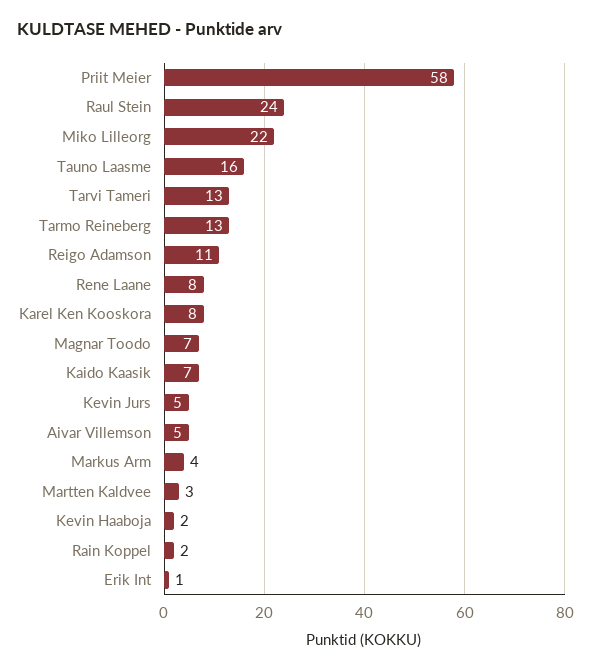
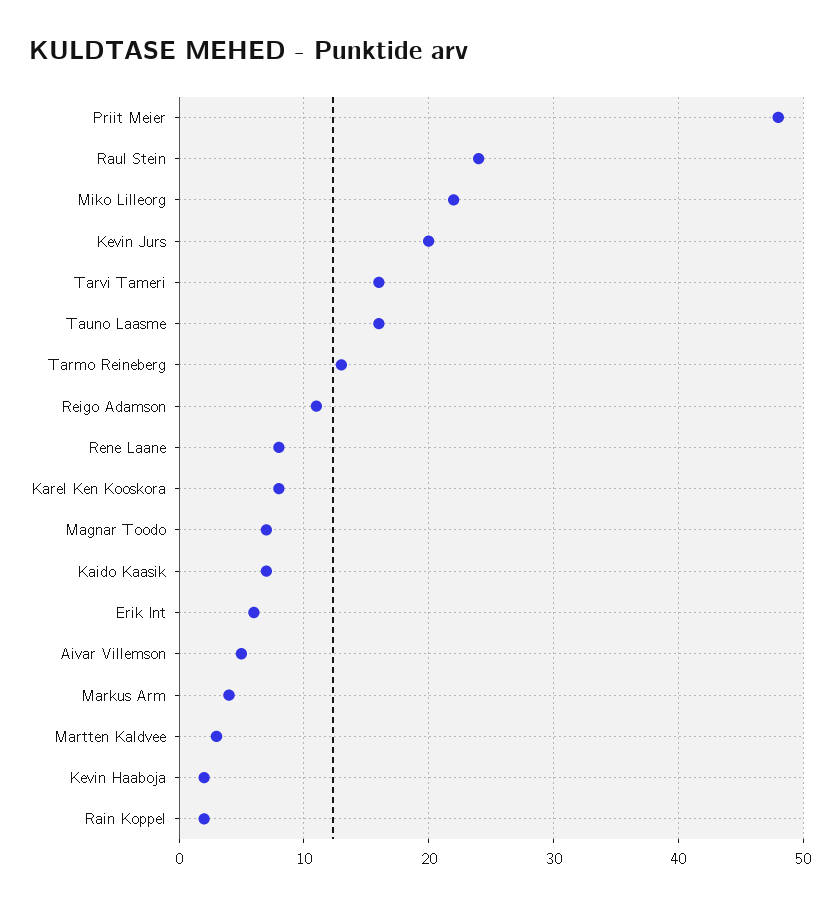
  {
-   "Priit Meier": 58,
+   "Priit Meier": 48,
    "Raul Stein": 24,
    "Miko Lilleorg": 22,
    "Tauno Laasme": 16,
-   "Tarvi Tameri": 13,
+   "Tarvi Tameri": 16,
    "Tarmo Reineberg": 13,
    "Reigo Adamson": 11,
    "Rene Laane": 8,
    "Karel Ken Kooskora": 8,
    "Magnar Toodo": 7,
    "Kaido Kaasik": 7,
-   "Kevin Jurs": 5,
+   "Kevin Jurs": 20,
    "Aivar Villemson": 5,
    "Markus Arm": 4,
    "Martten Kaldvee": 3,
    "Kevin Haaboja": 2,
    "Rain Koppel": 2,
-   "Erik Int": 1
+   "Erik Int": 6
  }

